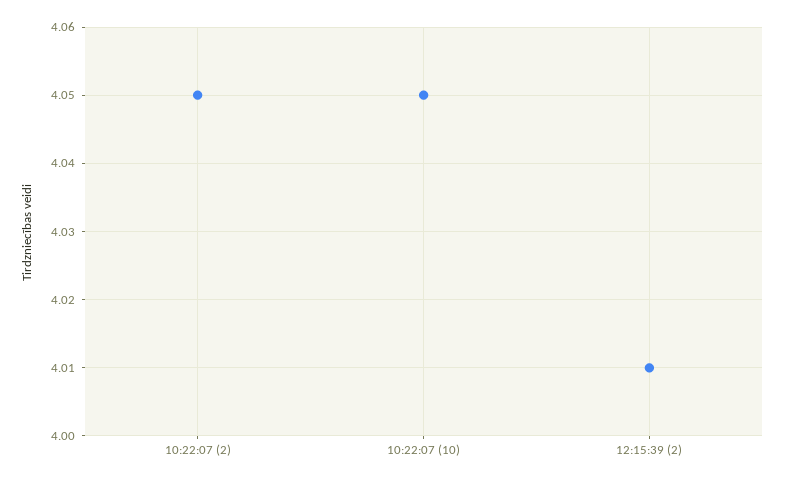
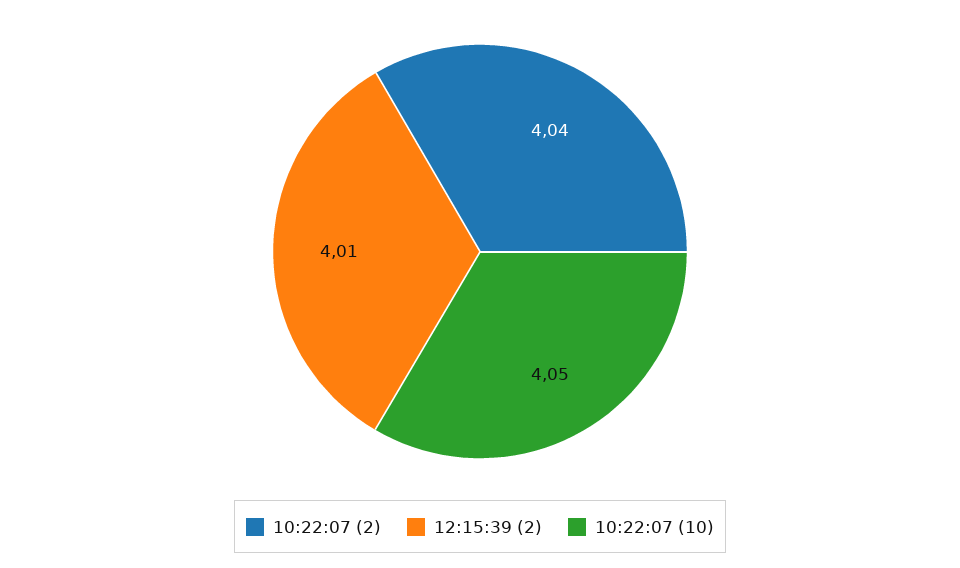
  {
-   "10:22:07 (2)": 4.05,
+   "10:22:07 (2)": 4.04,
    "10:22:07 (10)": 4.05,
    "12:15:39 (2)": 4.01
  }

